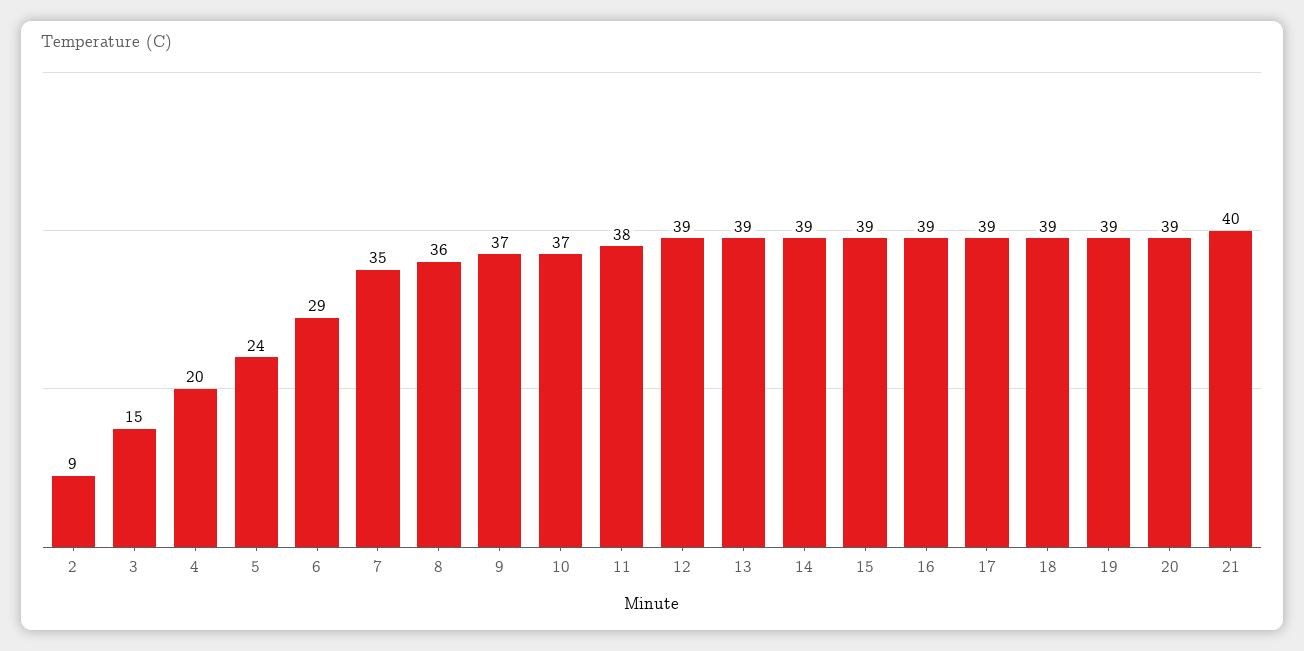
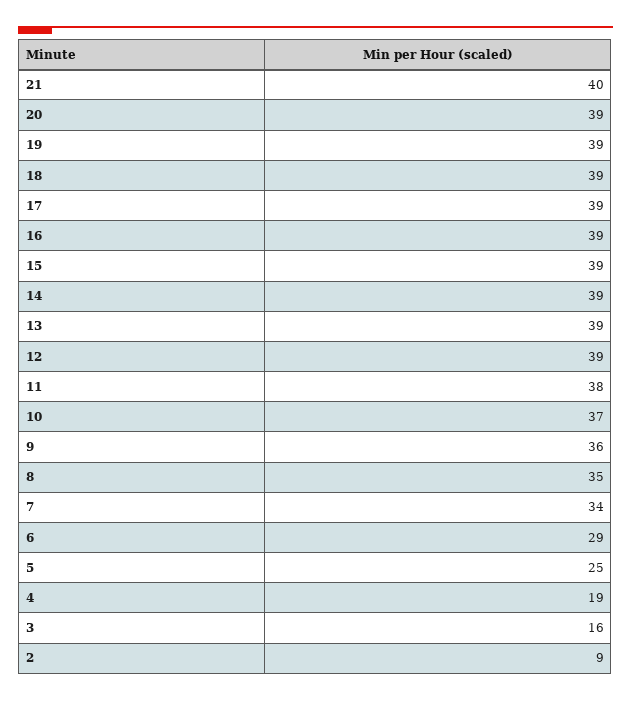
  {
    "2": 9,
-   "3": 15,
+   "3": 16,
-   "4": 20,
+   "4": 19,
-   "5": 24,
+   "5": 25,
    "6": 29,
-   "7": 35,
+   "7": 34,
-   "8": 36,
+   "8": 35,
-   "9": 37,
+   "9": 36,
    "10": 37,
    "11": 38,
    "12": 39,
    "13": 39,
    "14": 39,
    "15": 39,
    "16": 39,
    "17": 39,
    "18": 39,
    "19": 39,
    "20": 39,
    "21": 40
  }

